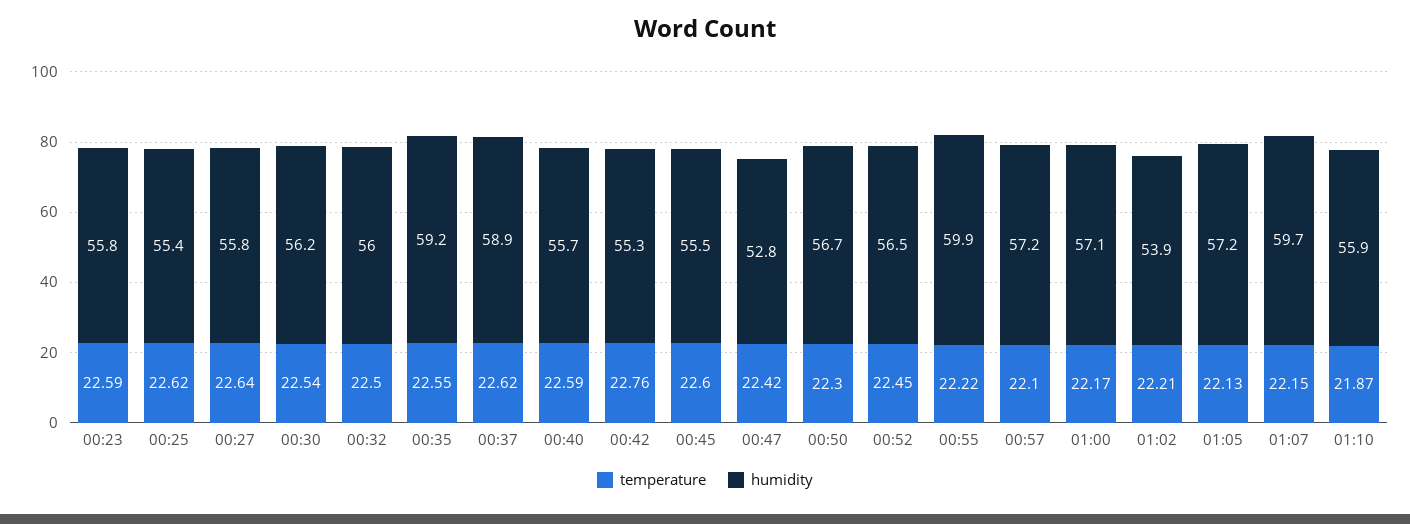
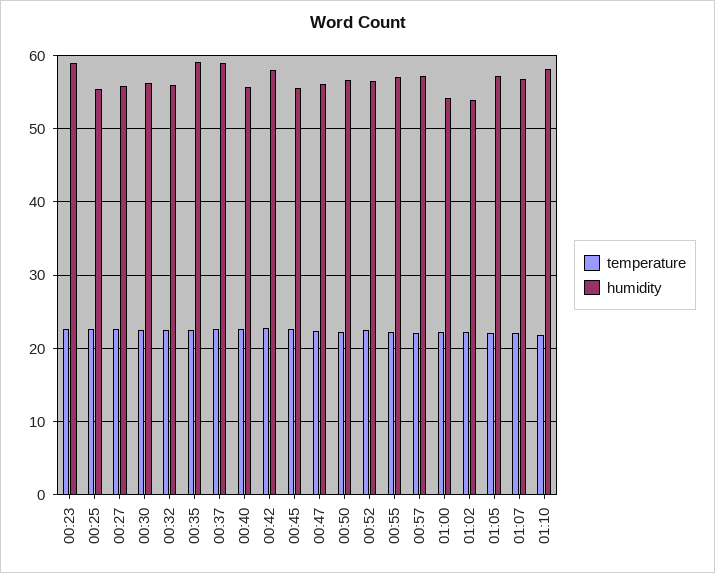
  {
    "temperature": {
      "00:23": 22.59,
      "00:25": 22.62,
      "00:27": 22.64,
      "00:30": 22.54,
      "00:32": 22.5,
      "00:35": 22.55,
      "00:37": 22.62,
      "00:40": 22.59,
      "00:42": 22.76,
      "00:45": 22.6,
      "00:47": 22.42,
      "00:50": 22.3,
      "00:52": 22.45,
      "00:55": 22.22,
      "00:57": 22.1,
      "01:00": 22.17,
      "01:02": 22.21,
      "01:05": 22.13,
      "01:07": 22.15,
      "01:10": 21.87
    },
    "humidity": {
-     "00:23": 55.8,
+     "00:23": 59,
      "00:25": 55.4,
      "00:27": 55.8,
      "00:30": 56.2,
      "00:32": 56,
      "00:35": 59.2,
      "00:37": 58.9,
      "00:40": 55.7,
-     "00:42": 55.3,
+     "00:42": 58,
      "00:45": 55.5,
-     "00:47": 52.8,
+     "00:47": 56,
      "00:50": 56.7,
      "00:52": 56.5,
-     "00:55": 59.9,
+     "00:55": 57,
      "00:57": 57.2,
-     "01:00": 57.1,
+     "01:00": 54,
      "01:02": 53.9,
      "01:05": 57.2,
-     "01:07": 59.7,
+     "01:07": 57,
-     "01:10": 55.9
+     "01:10": 58
    }
  }

